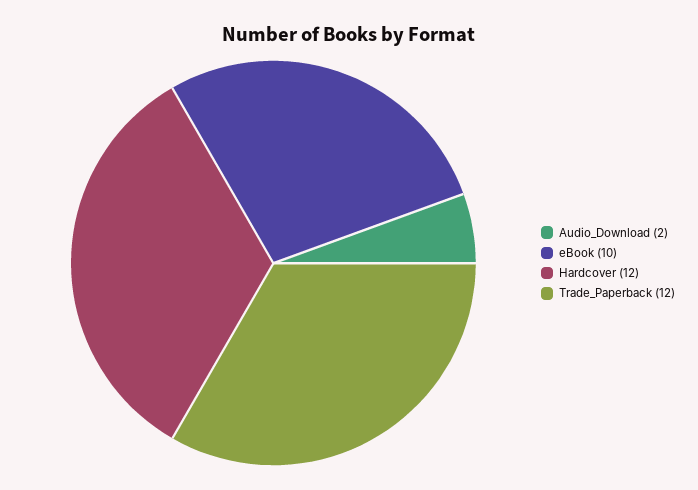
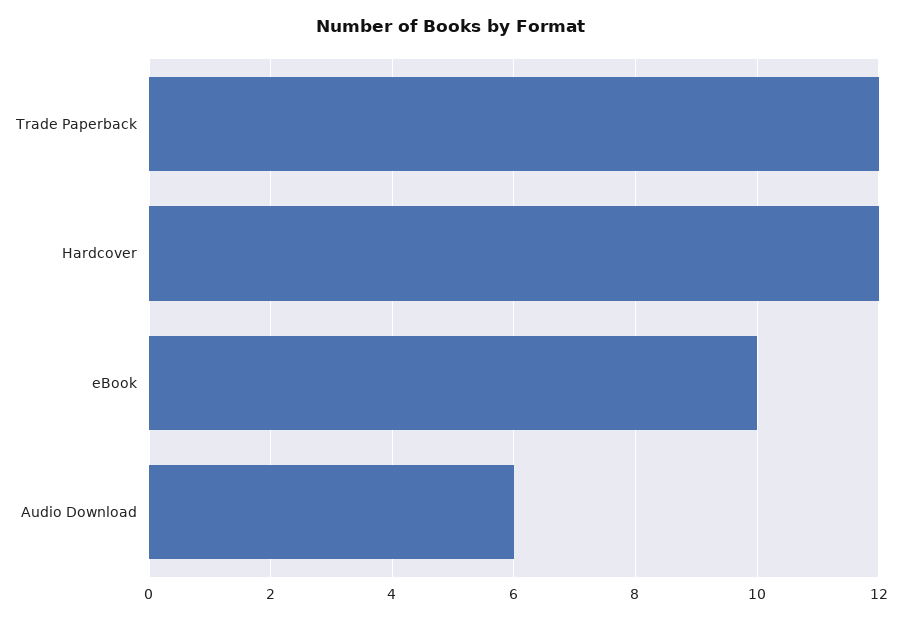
  {
-   "Audio_Download": 2,
+   "Audio_Download": 6,
    "eBook": 10,
    "Hardcover": 12,
    "Trade_Paperback": 12
  }

